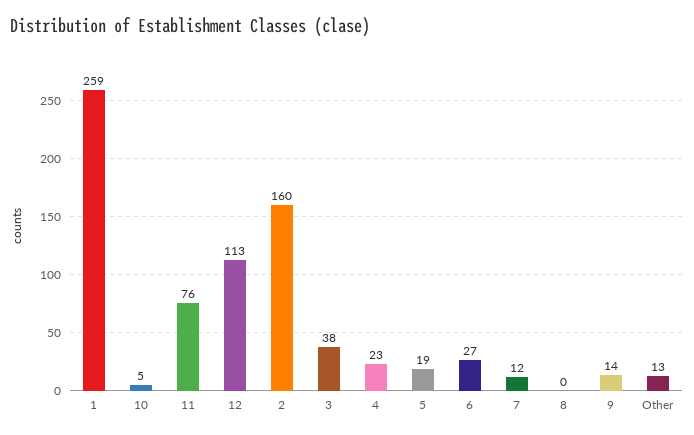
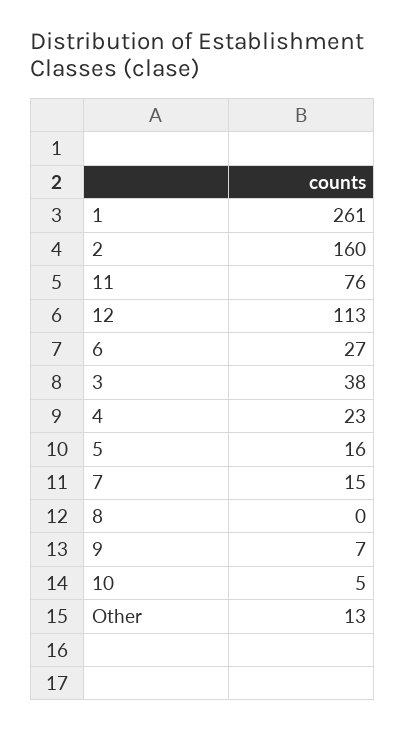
  {
-   "1": 259,
+   "1": 261,
    "10": 5,
    "11": 76,
    "12": 113,
    "2": 160,
    "3": 38,
    "4": 23,
-   "5": 19,
+   "5": 16,
    "6": 27,
-   "7": 12,
+   "7": 15,
    "8": 0,
-   "9": 14,
+   "9": 7,
    "Other": 13
  }

